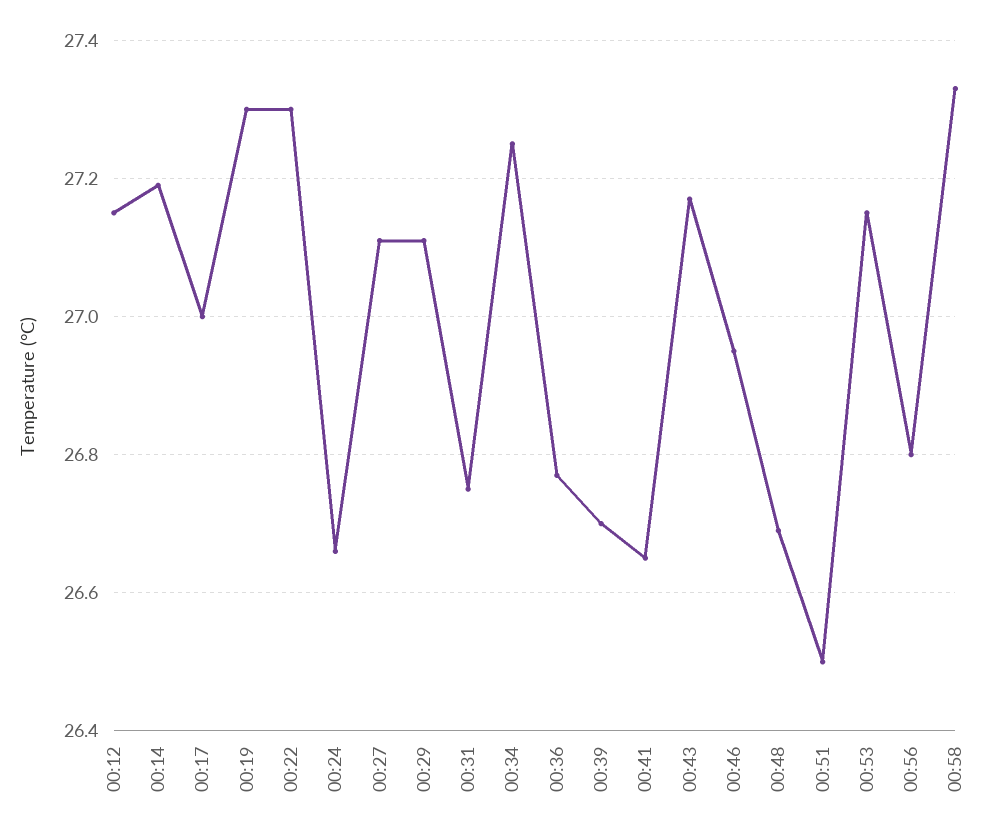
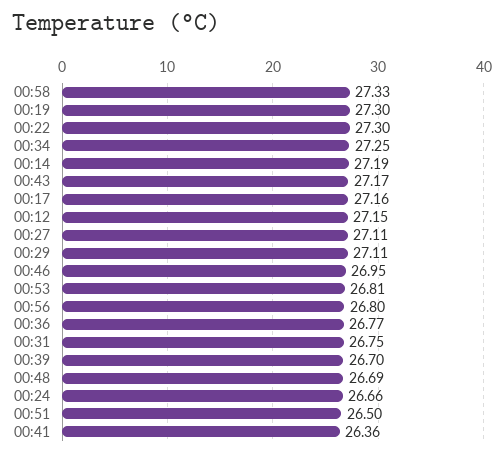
  {
    "00:12": 27.15,
    "00:14": 27.19,
-   "00:17": 27,
+   "00:17": 27.16,
    "00:19": 27.3,
    "00:22": 27.3,
    "00:24": 26.66,
    "00:27": 27.11,
    "00:29": 27.11,
    "00:31": 26.75,
    "00:34": 27.25,
    "00:36": 26.77,
    "00:39": 26.7,
-   "00:41": 26.65,
+   "00:41": 26.36,
    "00:43": 27.17,
    "00:46": 26.95,
    "00:48": 26.69,
    "00:51": 26.5,
-   "00:53": 27.15,
+   "00:53": 26.81,
    "00:56": 26.8,
    "00:58": 27.33
  }

